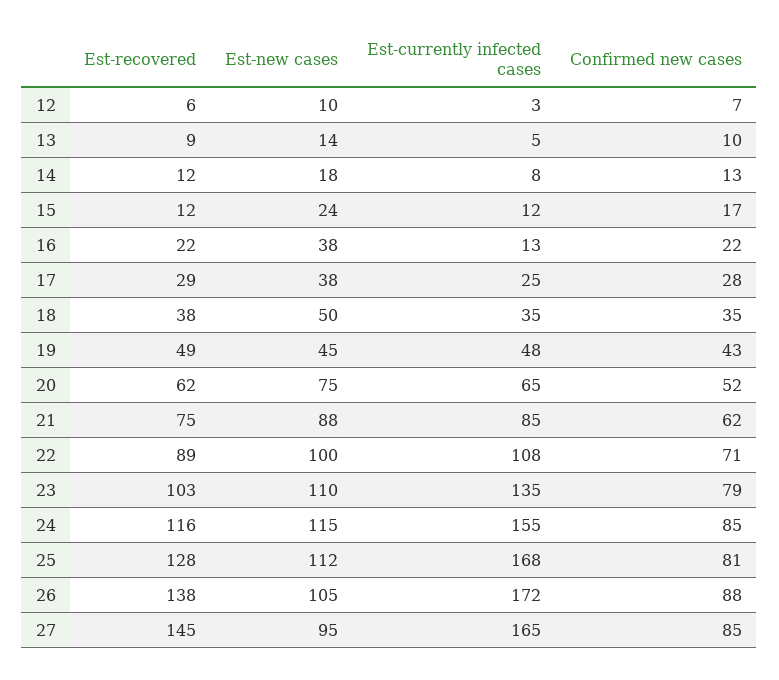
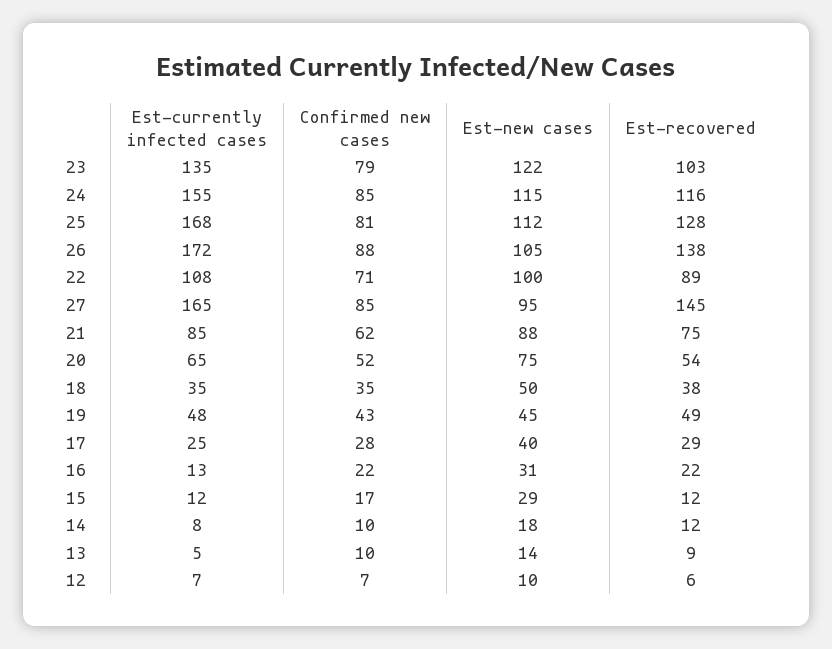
  {
    "Est-recovered": {
      "12": 6,
      "13": 9,
      "14": 12,
      "15": 12,
      "16": 22,
      "17": 29,
      "18": 38,
      "19": 49,
-     "20": 62,
+     "20": 54,
      "21": 75,
      "22": 89,
      "23": 103,
      "24": 116,
      "25": 128,
      "26": 138,
      "27": 145
    },
    "Est-new cases": {
      "12": 10,
      "13": 14,
      "14": 18,
-     "15": 24,
+     "15": 29,
-     "16": 38,
+     "16": 31,
-     "17": 38,
+     "17": 40,
      "18": 50,
      "19": 45,
      "20": 75,
      "21": 88,
      "22": 100,
-     "23": 110,
+     "23": 122,
      "24": 115,
      "25": 112,
      "26": 105,
      "27": 95
    },
    "Est-currently infected cases": {
-     "12": 3,
+     "12": 7,
      "13": 5,
      "14": 8,
      "15": 12,
      "16": 13,
      "17": 25,
      "18": 35,
      "19": 48,
      "20": 65,
      "21": 85,
      "22": 108,
      "23": 135,
      "24": 155,
      "25": 168,
      "26": 172,
      "27": 165
    },
    "Confirmed new cases": {
      "12": 7,
      "13": 10,
-     "14": 13,
+     "14": 10,
      "15": 17,
      "16": 22,
      "17": 28,
      "18": 35,
      "19": 43,
      "20": 52,
      "21": 62,
      "22": 71,
      "23": 79,
      "24": 85,
      "25": 81,
      "26": 88,
      "27": 85
    }
  }

